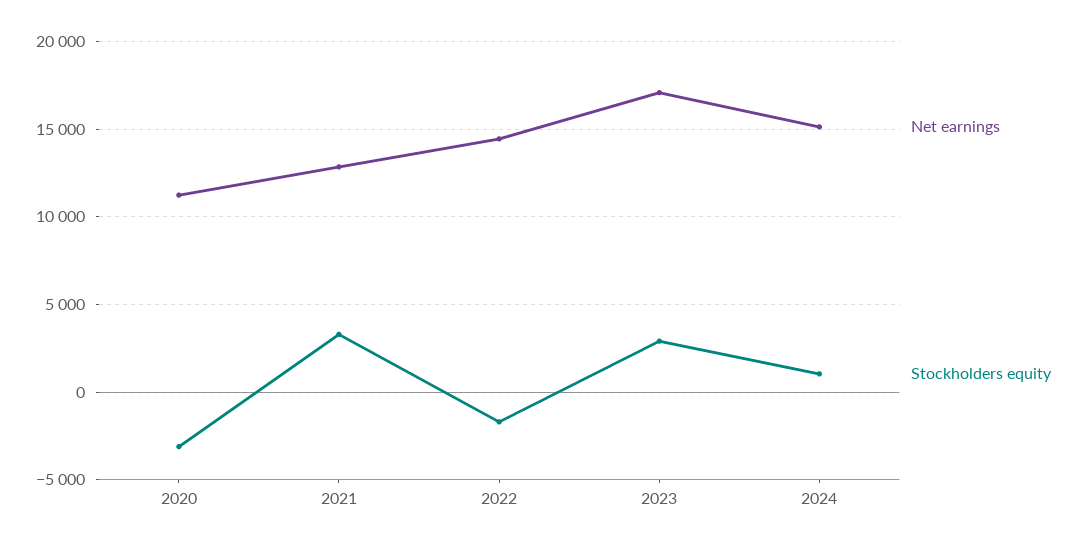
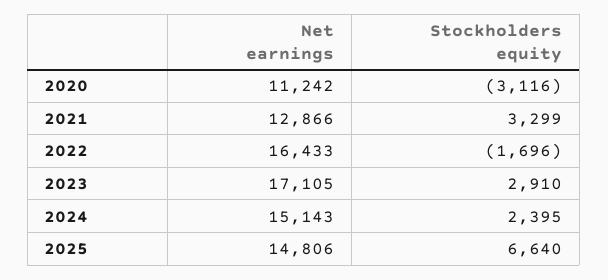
  {
    "Net earnings": {
      "2020": 11242,
      "2021": 12866,
-     "2022": 14500,
+     "2022": 16433,
      "2023": 17105,
-     "2024": 15143
+     "2024": 15143,
+     "2025": 14806
    },
    "Stockholders equity": {
      "2020": -3116,
      "2021": 3299,
      "2022": -1696,
      "2023": 2910,
-     "2024": 1000
+     "2024": 2395,
+     "2025": 6640
    }
  }

